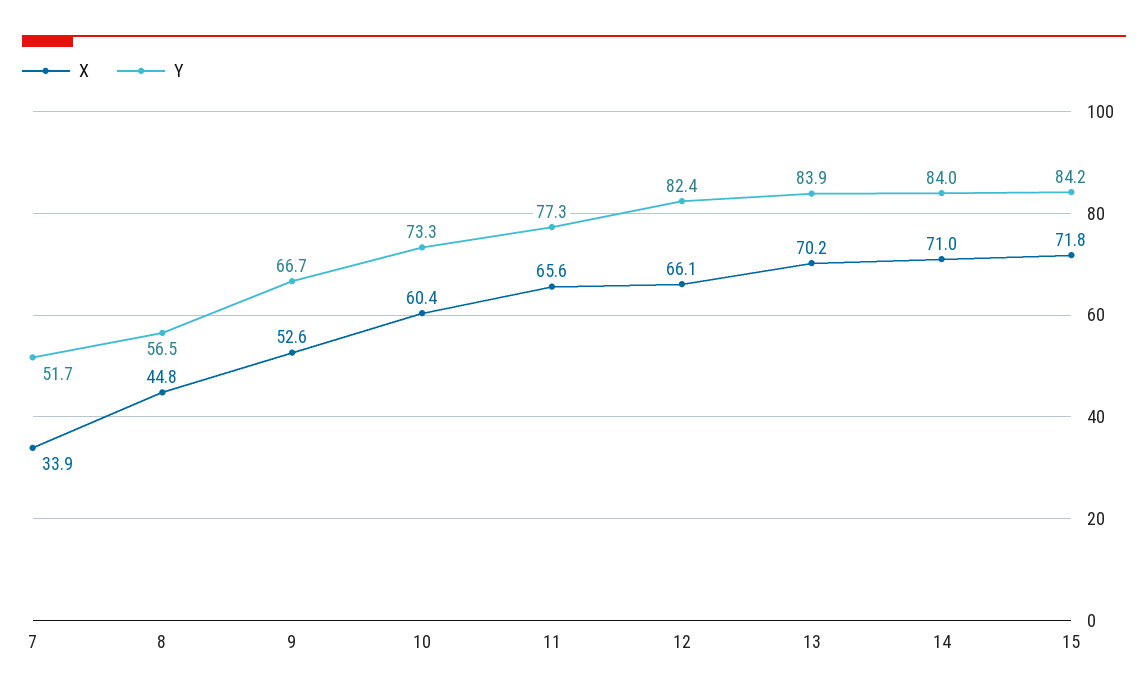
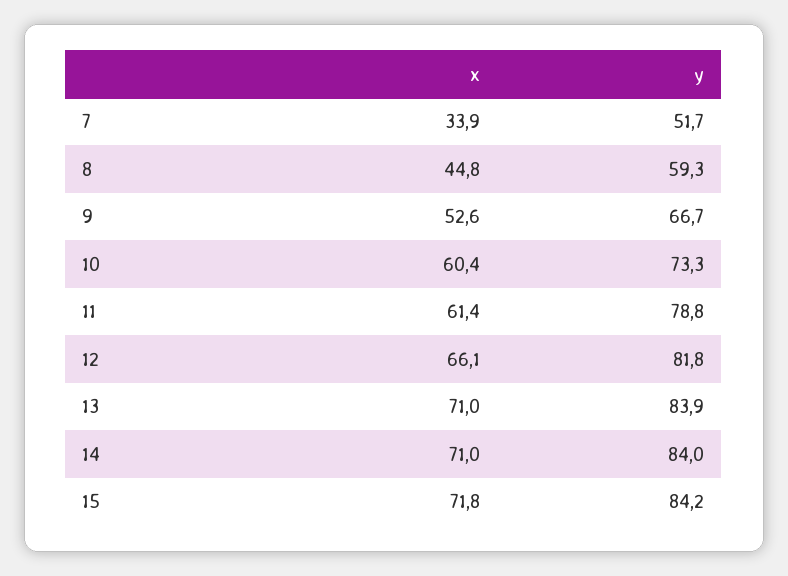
  {
    "X": {
      "7": 33.9,
      "8": 44.8,
      "9": 52.6,
      "10": 60.4,
-     "11": 65.6,
+     "11": 61.4,
      "12": 66.1,
-     "13": 70.2,
+     "13": 71,
      "14": 71,
      "15": 71.8
    },
    "Y": {
      "7": 51.7,
-     "8": 56.5,
+     "8": 59.3,
      "9": 66.7,
      "10": 73.3,
-     "11": 77.3,
+     "11": 78.8,
-     "12": 82.4,
+     "12": 81.8,
      "13": 83.9,
      "14": 84,
      "15": 84.2
    }
  }

